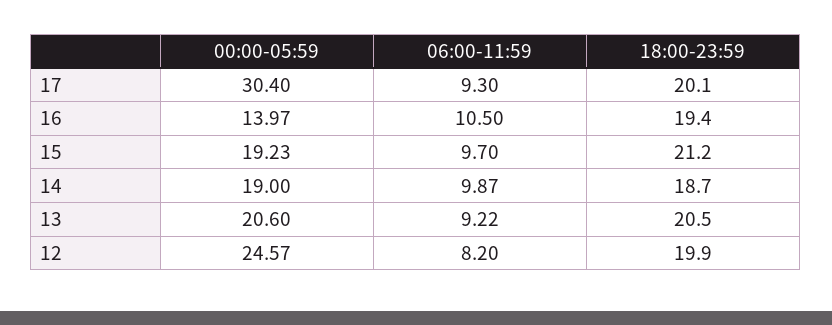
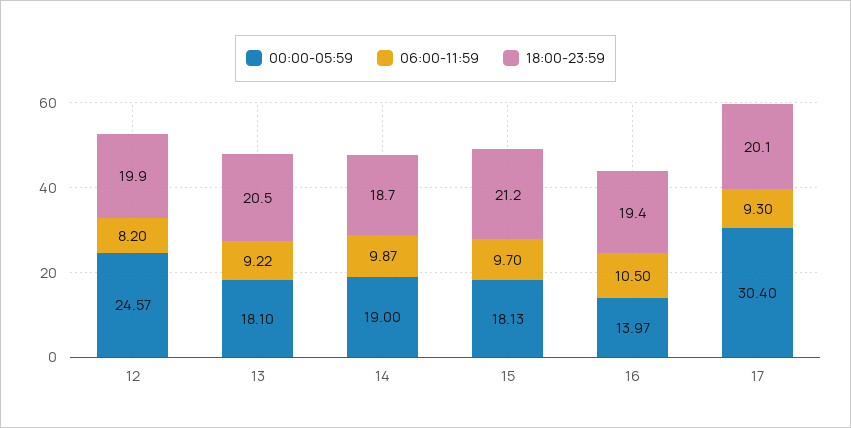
  {
    "00:00-05:59": {
      "17": 30.4,
      "16": 13.97,
-     "15": 19.23,
+     "15": 18.13,
      "14": 19,
-     "13": 20.6,
+     "13": 18.1,
      "12": 24.57
    },
    "06:00-11:59": {
      "17": 9.3,
      "16": 10.5,
      "15": 9.7,
      "14": 9.87,
      "13": 9.22,
      "12": 8.2
    },
    "18:00-23:59": {
      "17": 20.1,
      "16": 19.4,
      "15": 21.2,
      "14": 18.7,
      "13": 20.5,
      "12": 19.9
    }
  }

